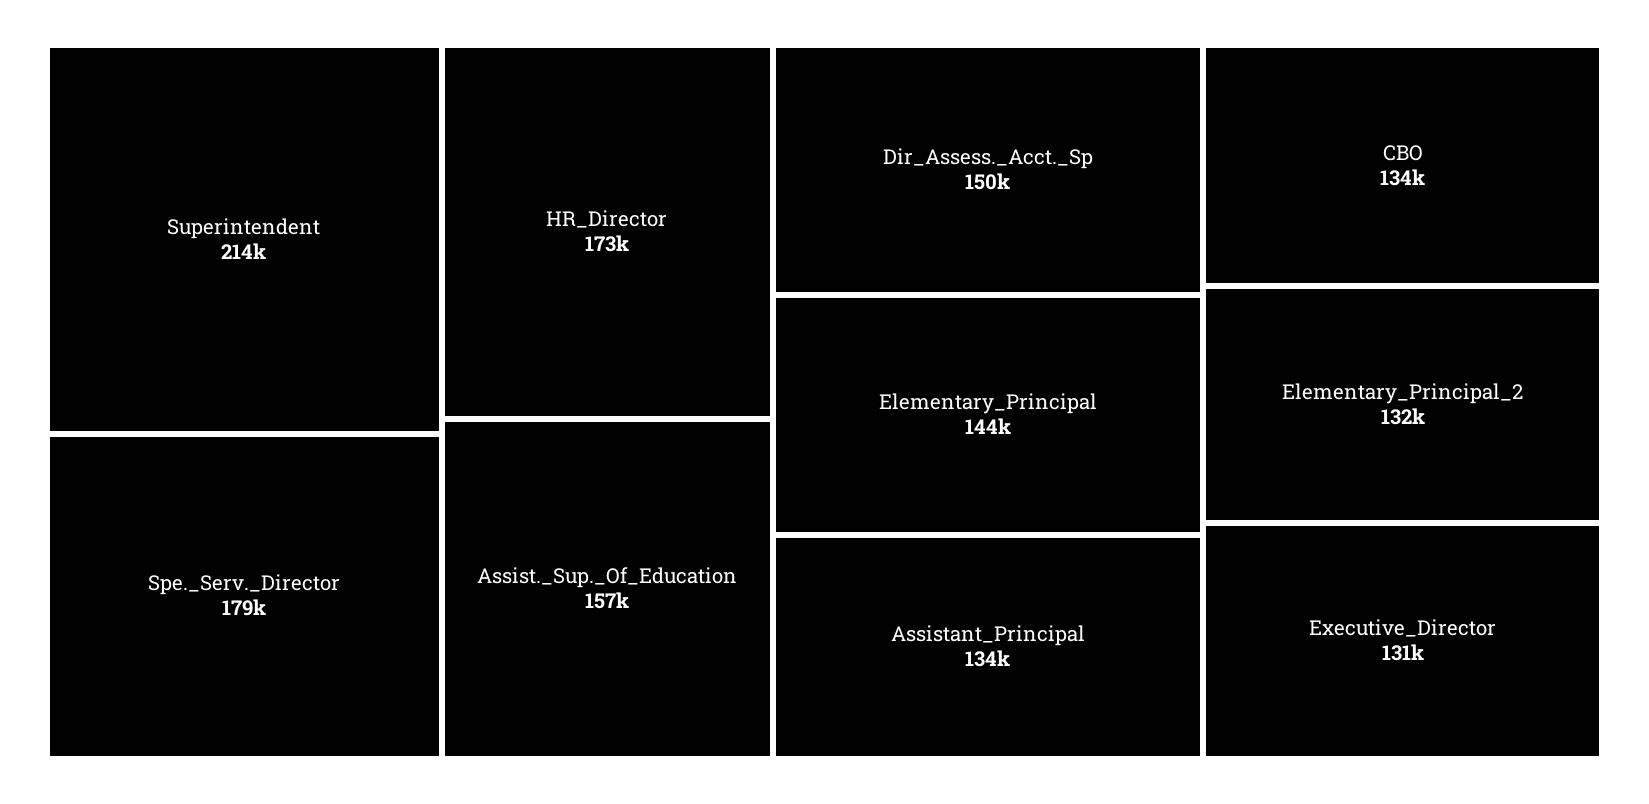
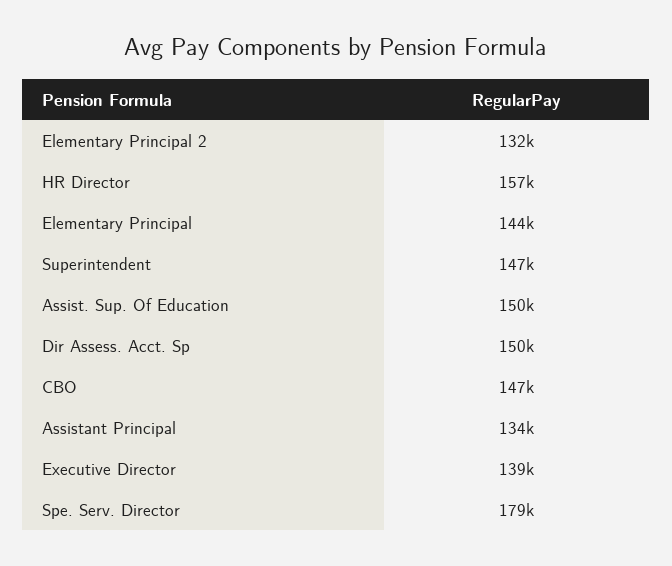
  {
-   "Superintendent": 214000,
+   "Superintendent": 147000,
    "Spe._Serv._Director": 179000,
-   "HR_Director": 173000,
+   "HR_Director": 157000,
-   "Assist._Sup._Of_Education": 157000,
+   "Assist._Sup._Of_Education": 150000,
    "Dir_Assess._Acct._Sp": 150000,
    "Elementary_Principal": 144000,
    "Assistant_Principal": 134000,
-   "CBO": 134000,
+   "CBO": 147000,
    "Elementary_Principal_2": 132000,
-   "Executive_Director": 131000
+   "Executive_Director": 139000
  }

